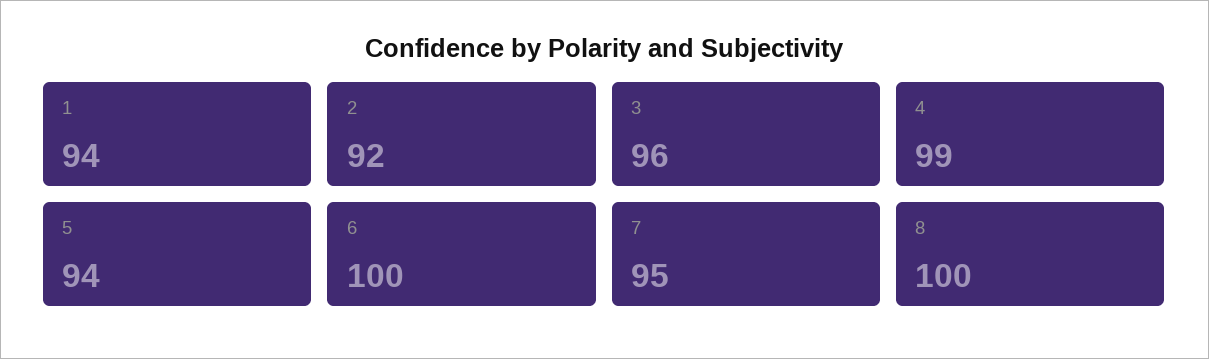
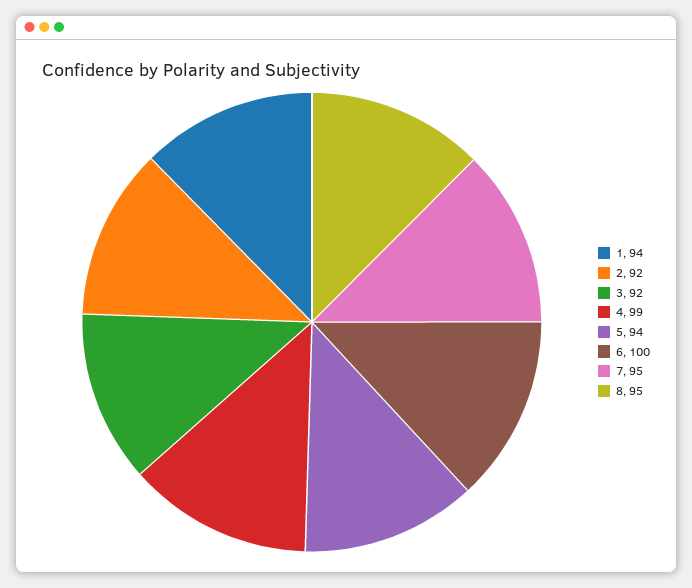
  {
    "1": 94,
    "2": 92,
-   "3": 96,
+   "3": 92,
    "4": 99,
    "5": 94,
    "6": 100,
    "7": 95,
-   "8": 100
+   "8": 95
  }

